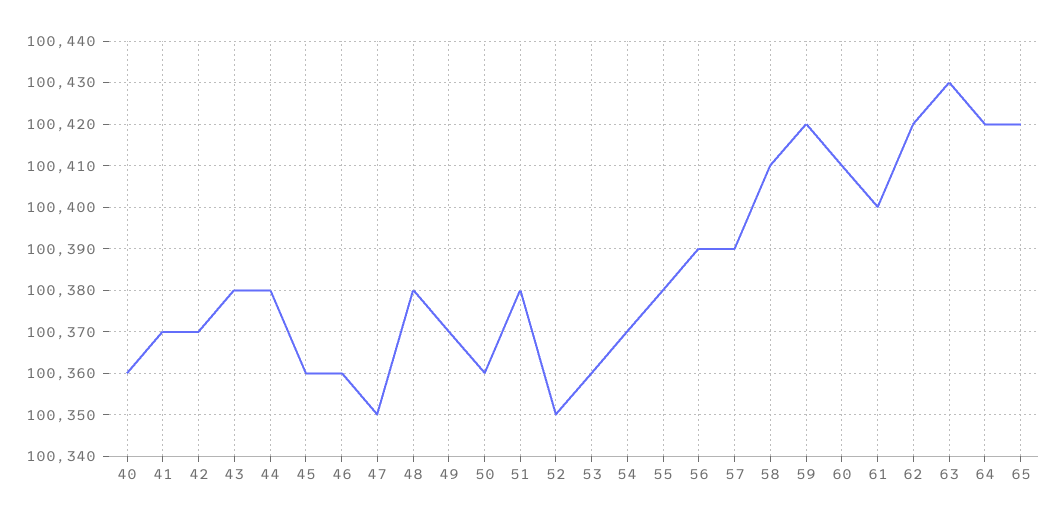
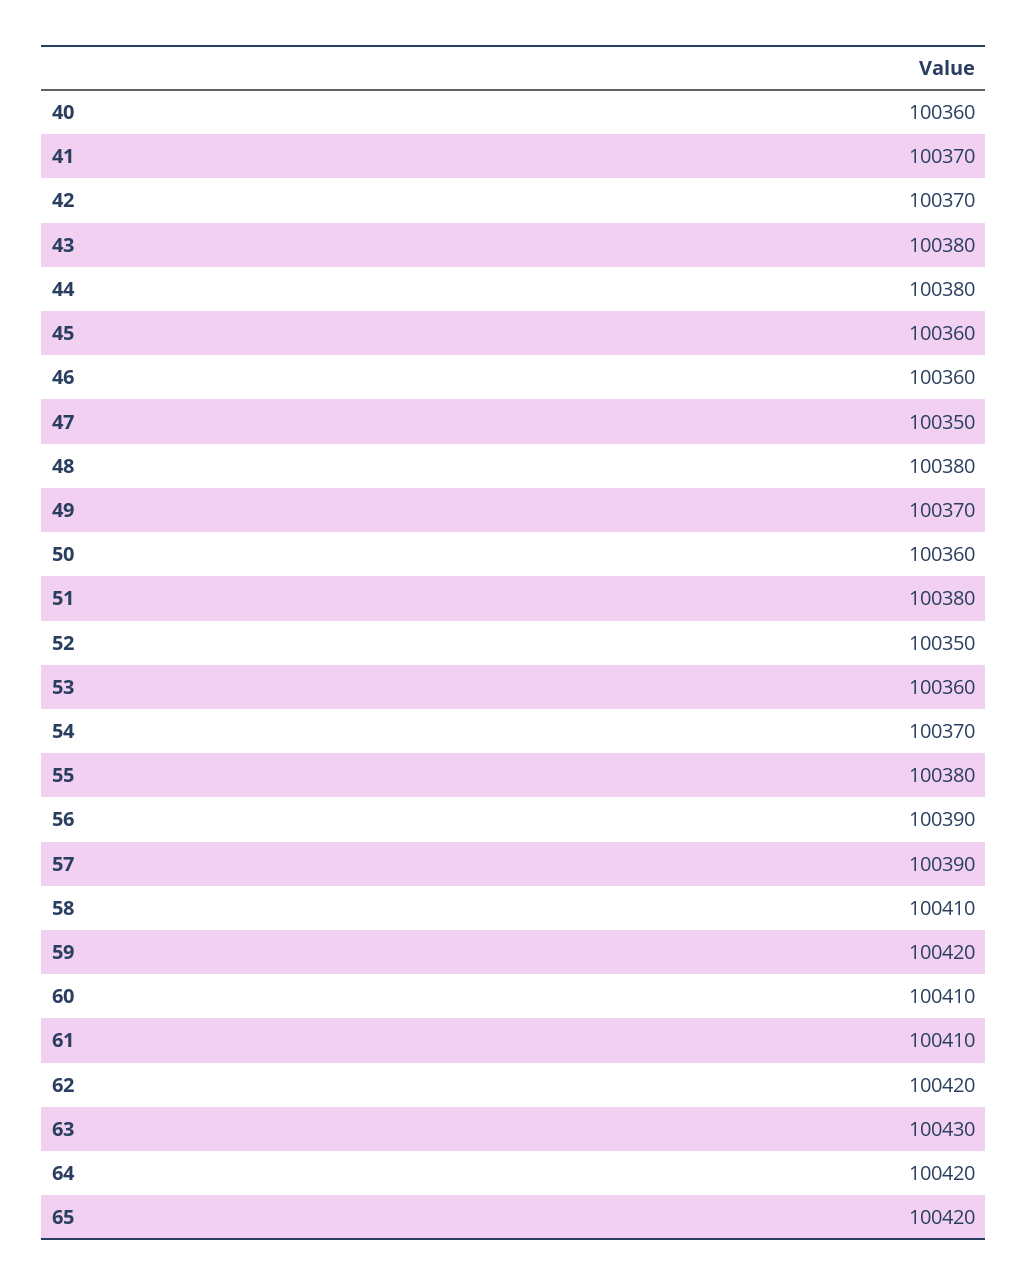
  {
    "40": 100360,
    "41": 100370,
    "42": 100370,
    "43": 100380,
    "44": 100380,
    "45": 100360,
    "46": 100360,
    "47": 100350,
    "48": 100380,
    "49": 100370,
    "50": 100360,
    "51": 100380,
    "52": 100350,
    "53": 100360,
    "54": 100370,
    "55": 100380,
    "56": 100390,
    "57": 100390,
    "58": 100410,
    "59": 100420,
    "60": 100410,
-   "61": 100400,
+   "61": 100410,
    "62": 100420,
    "63": 100430,
    "64": 100420,
    "65": 100420
  }

